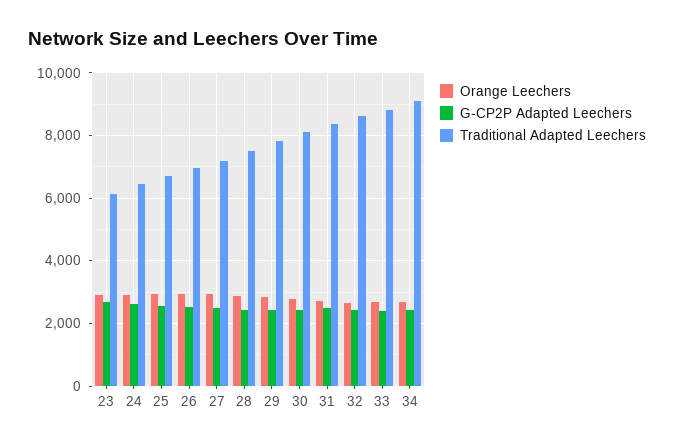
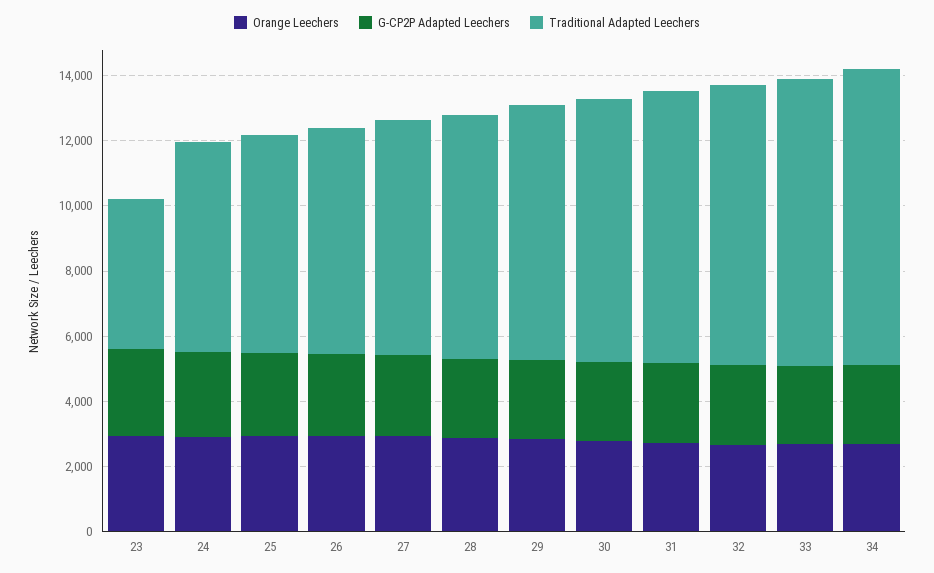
  {
    "Orange Leechers": {
      "23": 3000,
      "24": 3000,
      "25": 3000,
      "26": 3000,
      "27": 3000,
      "28": 2800,
      "29": 2800,
      "30": 2800,
      "31": 2800,
      "32": 2600,
      "33": 2600,
      "34": 2600
    },
    "G-CP2P Adapted Leechers": {
      "23": 2600,
      "24": 2600,
      "25": 2600,
      "26": 2600,
      "27": 2400,
      "28": 2400,
      "29": 2400,
      "30": 2400,
      "31": 2400,
      "32": 2400,
      "33": 2400,
      "34": 2400
    },
    "Traditional Adapted Leechers": {
-     "23": 6200,
+     "23": 4500,
      "24": 6400,
      "25": 6800,
      "26": 7000,
      "27": 7200,
      "28": 7600,
      "29": 7800,
      "30": 8200,
      "31": 8400,
      "32": 8600,
      "33": 8800,
      "34": 9200
    }
  }

